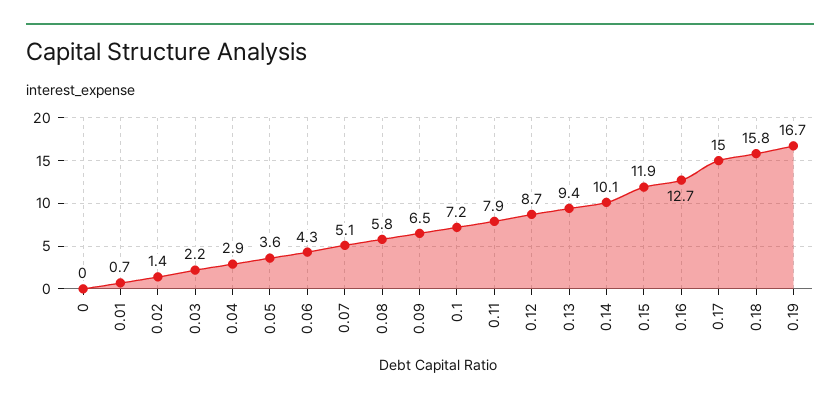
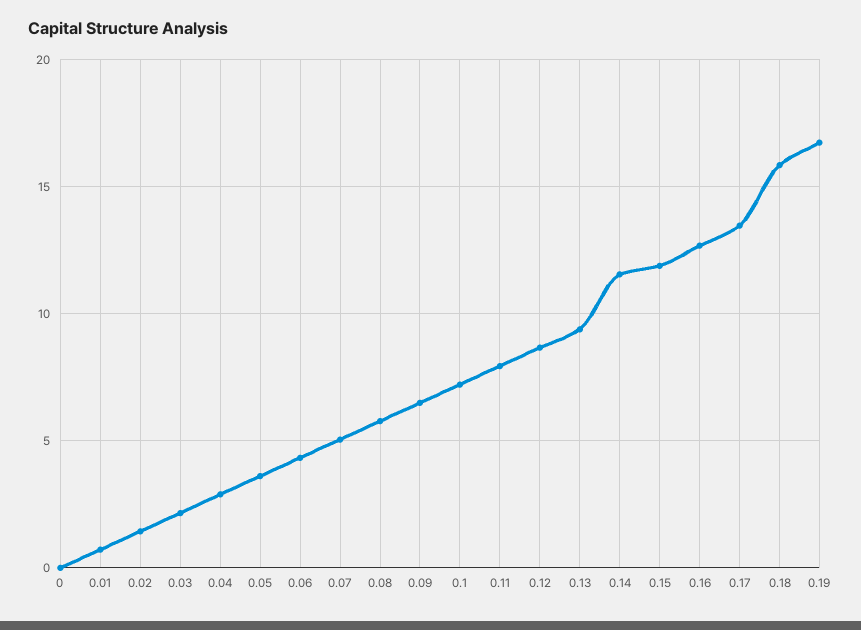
  {
    "0": 0,
    "0.01": 0.7,
    "0.02": 1.4,
    "0.03": 2.2,
    "0.04": 2.9,
    "0.05": 3.6,
    "0.06": 4.3,
    "0.07": 5.1,
    "0.08": 5.8,
    "0.09": 6.5,
    "0.1": 7.2,
    "0.11": 7.9,
    "0.12": 8.7,
    "0.13": 9.4,
-   "0.14": 10.1,
+   "0.14": 11.5,
    "0.15": 11.9,
    "0.16": 12.7,
-   "0.17": 15,
+   "0.17": 13.5,
    "0.18": 15.8,
    "0.19": 16.7
  }

